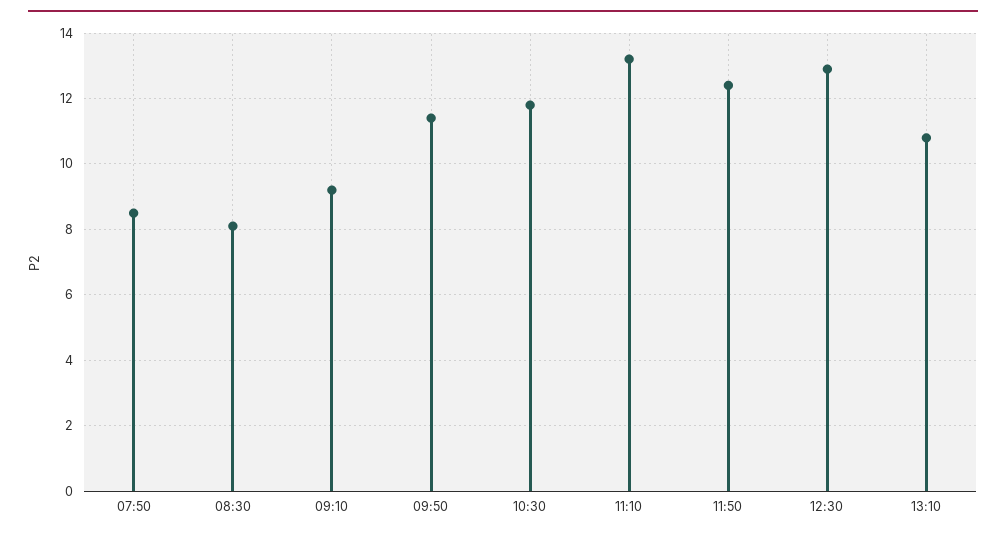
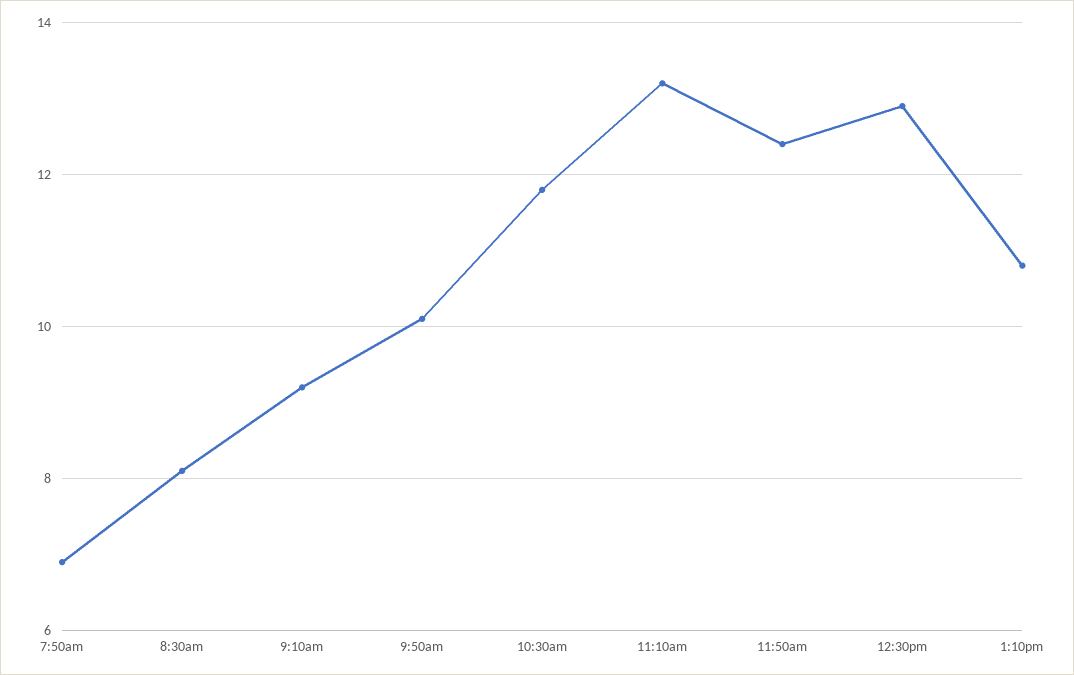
  {
-   "07:50": 8.5,
+   "07:50": 7,
    "08:30": 8,
    "09:10": 9,
-   "09:50": 11.5,
+   "09:50": 10,
    "10:30": 12,
    "11:10": 13,
    "11:50": 12.5,
    "12:30": 13,
    "13:10": 11
  }

